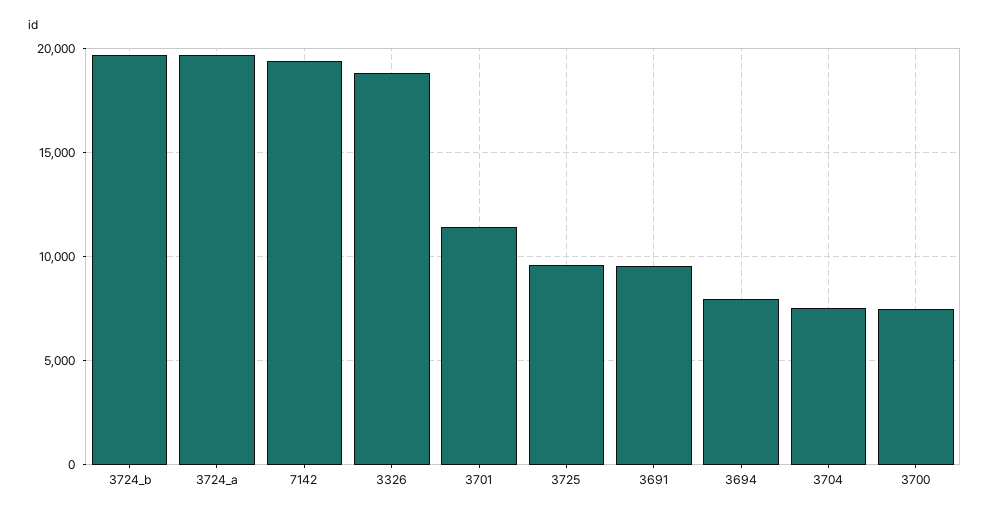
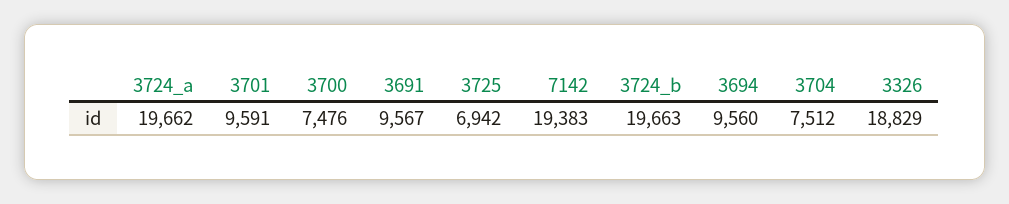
  {
    "3724_b": 19663,
    "3724_a": 19662,
    "7142": 19383,
    "3326": 18829,
-   "3701": 11500,
+   "3701": 9591,
-   "3725": 9500,
+   "3725": 6942,
    "3691": 9567,
-   "3694": 8000,
+   "3694": 9560,
    "3704": 7512,
    "3700": 7476
  }

